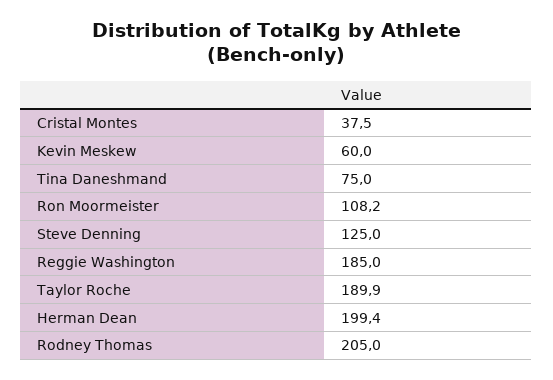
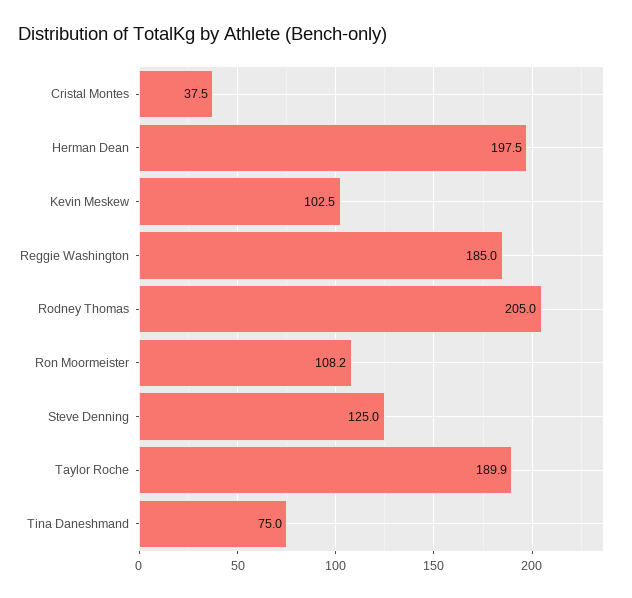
  {
    "Cristal Montes": 37.5,
-   "Kevin Meskew": 60,
+   "Kevin Meskew": 102.5,
    "Tina Daneshmand": 75,
    "Ron Moormeister": 108.2,
    "Steve Denning": 125,
    "Reggie Washington": 185,
    "Taylor Roche": 189.9,
-   "Herman Dean": 199.4,
+   "Herman Dean": 197.5,
    "Rodney Thomas": 205
  }

